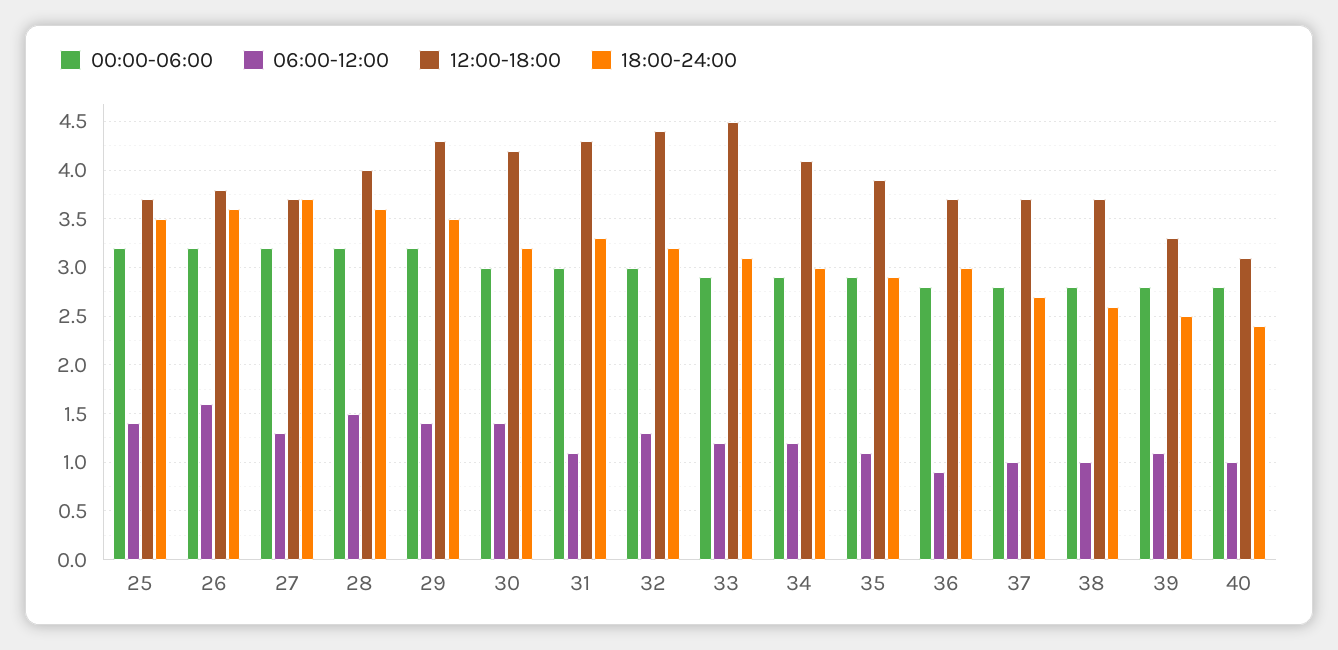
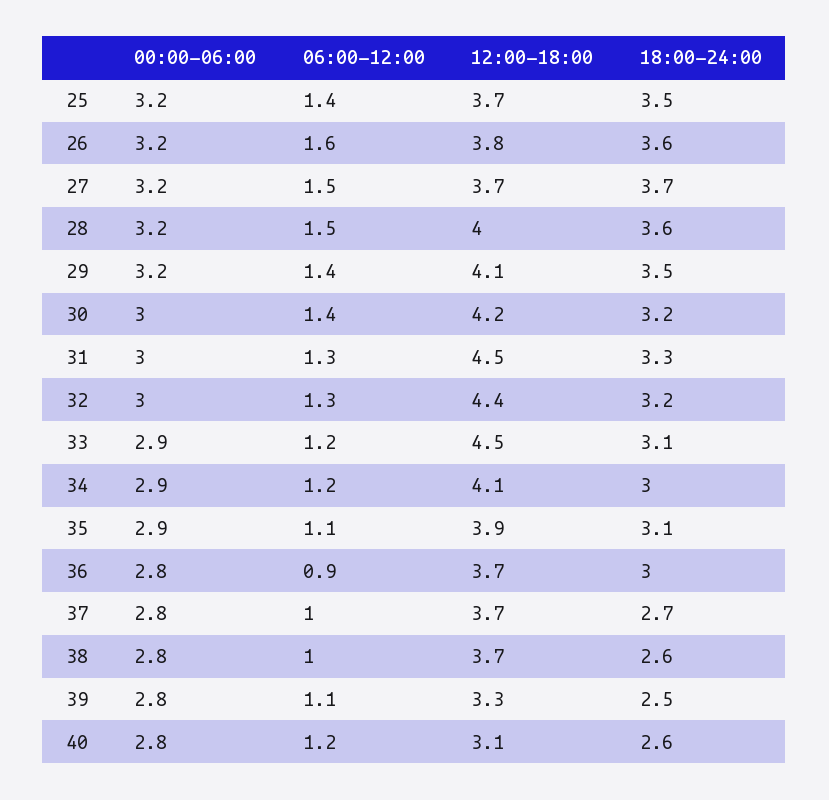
  {
    "00:00-06:00": {
      "25": 3.2,
      "26": 3.2,
      "27": 3.2,
      "28": 3.2,
      "29": 3.2,
      "30": 3,
      "31": 3,
      "32": 3,
      "33": 2.9,
      "34": 2.9,
      "35": 2.9,
      "36": 2.8,
      "37": 2.8,
      "38": 2.8,
      "39": 2.8,
      "40": 2.8
    },
    "06:00-12:00": {
      "25": 1.4,
      "26": 1.6,
-     "27": 1.3,
+     "27": 1.5,
      "28": 1.5,
      "29": 1.4,
      "30": 1.4,
-     "31": 1.1,
+     "31": 1.3,
      "32": 1.3,
      "33": 1.2,
      "34": 1.2,
      "35": 1.1,
      "36": 0.9,
      "37": 1,
      "38": 1,
      "39": 1.1,
-     "40": 1
+     "40": 1.2
    },
    "12:00-18:00": {
      "25": 3.7,
      "26": 3.8,
      "27": 3.7,
      "28": 4,
-     "29": 4.3,
+     "29": 4.1,
      "30": 4.2,
-     "31": 4.3,
+     "31": 4.5,
      "32": 4.4,
      "33": 4.5,
      "34": 4.1,
      "35": 3.9,
      "36": 3.7,
      "37": 3.7,
      "38": 3.7,
      "39": 3.3,
      "40": 3.1
    },
    "18:00-24:00": {
      "25": 3.5,
      "26": 3.6,
      "27": 3.7,
      "28": 3.6,
      "29": 3.5,
      "30": 3.2,
      "31": 3.3,
      "32": 3.2,
      "33": 3.1,
      "34": 3,
-     "35": 2.9,
+     "35": 3.1,
      "36": 3,
      "37": 2.7,
      "38": 2.6,
      "39": 2.5,
-     "40": 2.4
+     "40": 2.6
    }
  }

